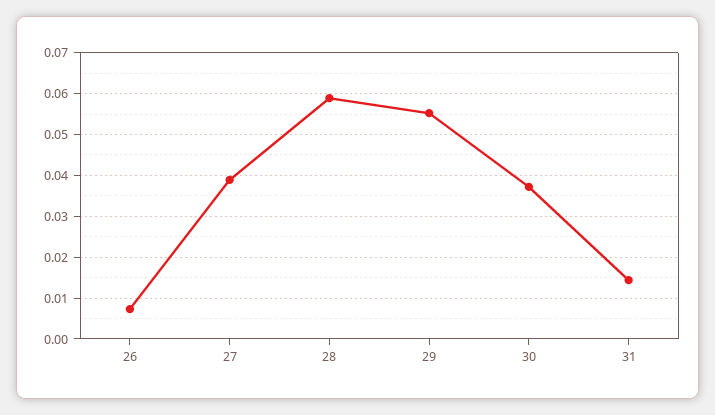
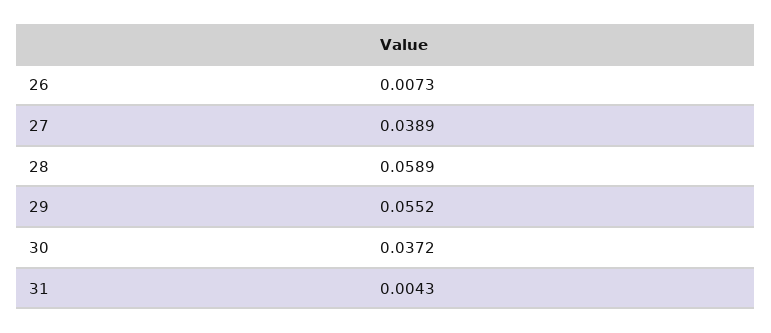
  {
    "26": 0.0073,
    "27": 0.0389,
    "28": 0.0589,
    "29": 0.0552,
    "30": 0.0372,
-   "31": 0.014
+   "31": 0.0043
  }

